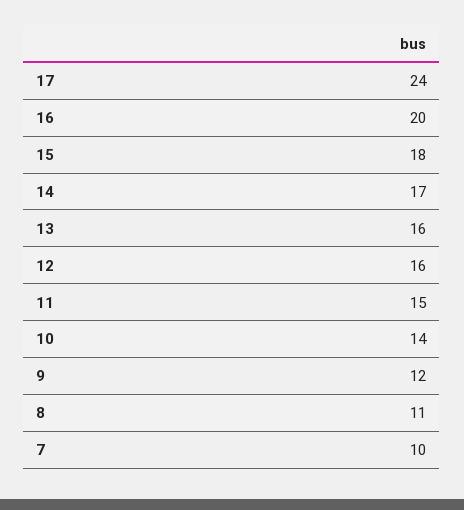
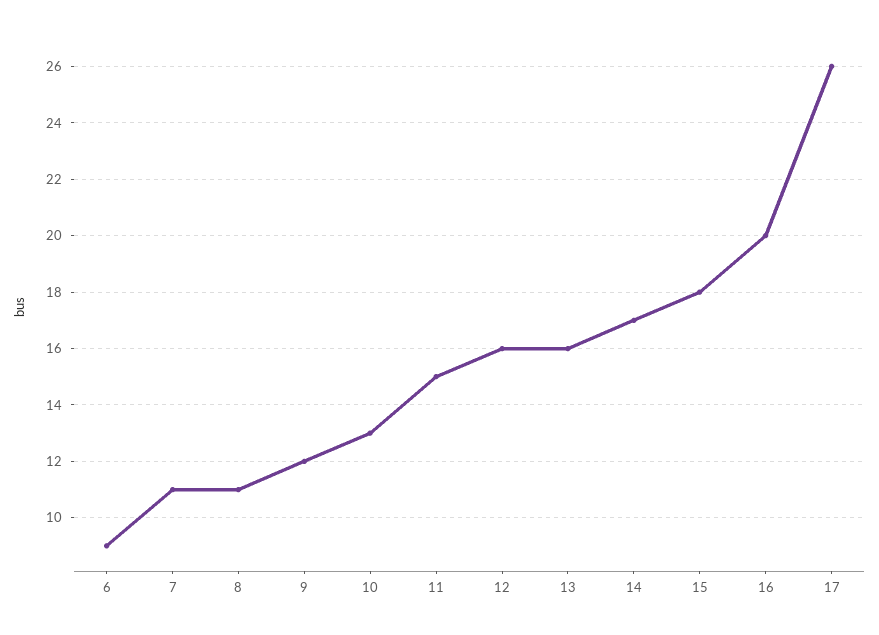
  {
-   "17": 24,
+   "17": 26,
    "16": 20,
    "15": 18,
    "14": 17,
    "13": 16,
    "12": 16,
    "11": 15,
-   "10": 14,
+   "10": 13,
    "9": 12,
    "8": 11,
-   "7": 10
+   "7": 11,
+   "6": 9
  }

